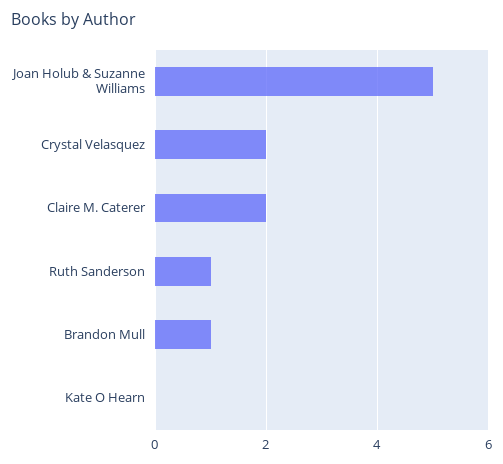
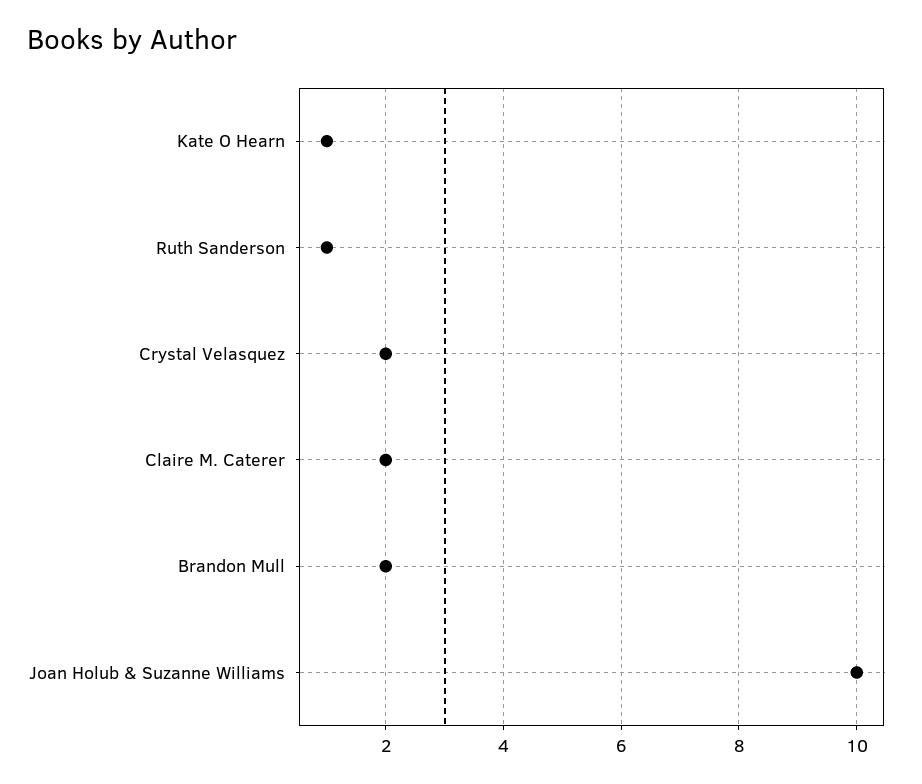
  {
-   "Joan Holub & Suzanne Williams": 5,
+   "Joan Holub & Suzanne Williams": 10,
    "Crystal Velasquez": 2,
    "Claire M. Caterer": 2,
    "Ruth Sanderson": 1,
-   "Brandon Mull": 1,
+   "Brandon Mull": 2,
-   "Kate O Hearn": 0
+   "Kate O Hearn": 1
  }

